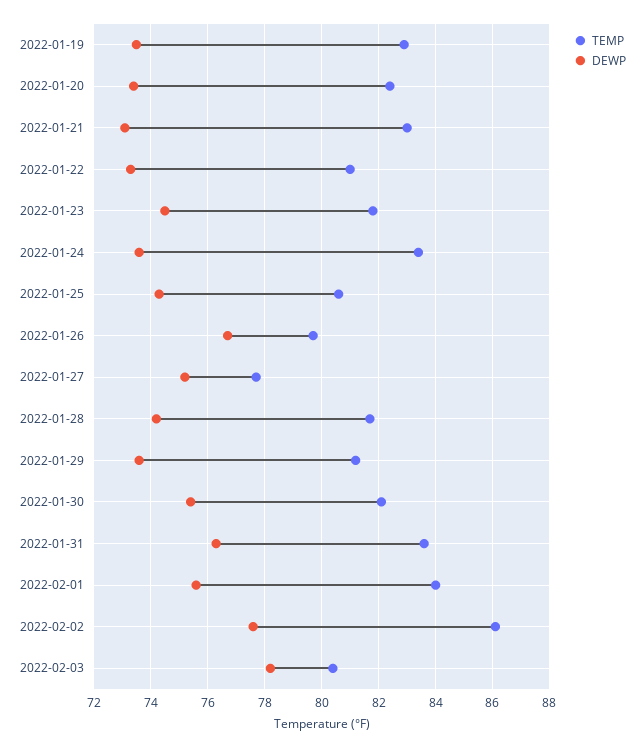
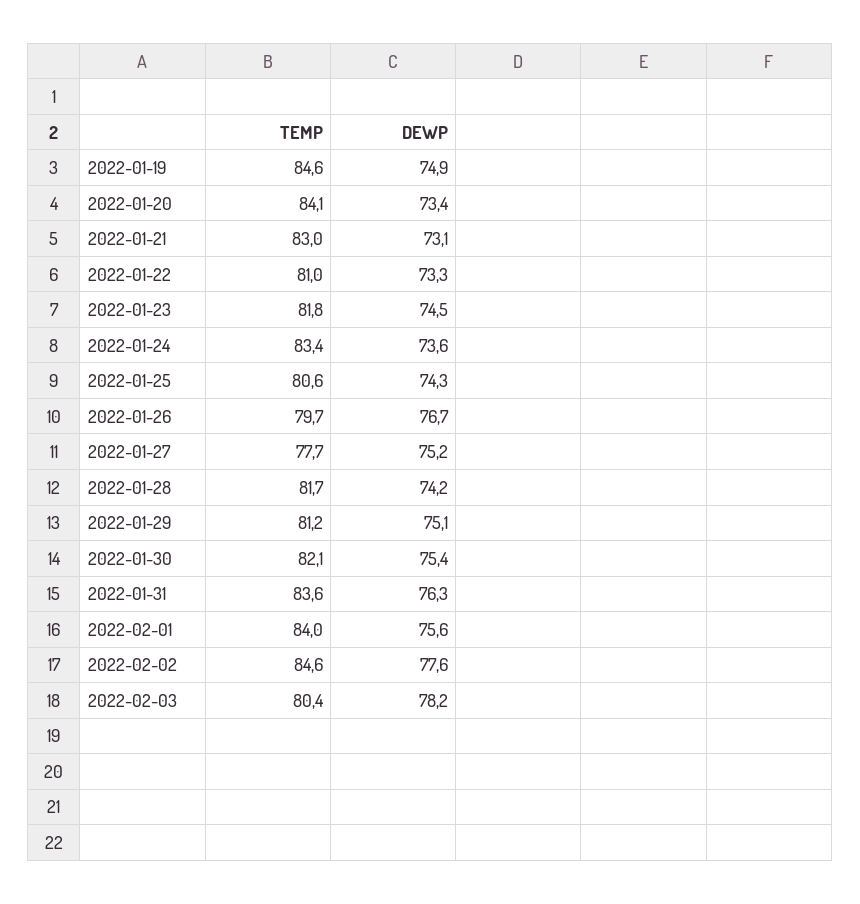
  {
    "TEMP": {
-     "2022-01-19": 83,
+     "2022-01-19": 84.6,
-     "2022-01-20": 82.5,
+     "2022-01-20": 84.1,
      "2022-01-21": 83,
      "2022-01-22": 81,
      "2022-01-23": 81.8,
      "2022-01-24": 83.4,
      "2022-01-25": 80.6,
      "2022-01-26": 79.7,
      "2022-01-27": 77.7,
      "2022-01-28": 81.7,
      "2022-01-29": 81.2,
      "2022-01-30": 82.1,
      "2022-01-31": 83.6,
      "2022-02-01": 84,
-     "2022-02-02": 86,
+     "2022-02-02": 84.6,
      "2022-02-03": 80.4
    },
    "DEWP": {
-     "2022-01-19": 73.5,
+     "2022-01-19": 74.9,
      "2022-01-20": 73.4,
      "2022-01-21": 73.1,
      "2022-01-22": 73.3,
      "2022-01-23": 74.5,
      "2022-01-24": 73.6,
      "2022-01-25": 74.3,
      "2022-01-26": 76.7,
      "2022-01-27": 75.2,
      "2022-01-28": 74.2,
-     "2022-01-29": 73.5,
+     "2022-01-29": 75.1,
      "2022-01-30": 75.4,
      "2022-01-31": 76.3,
      "2022-02-01": 75.6,
      "2022-02-02": 77.6,
      "2022-02-03": 78.2
    }
  }

